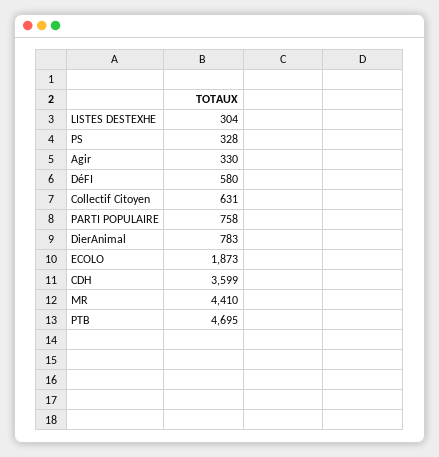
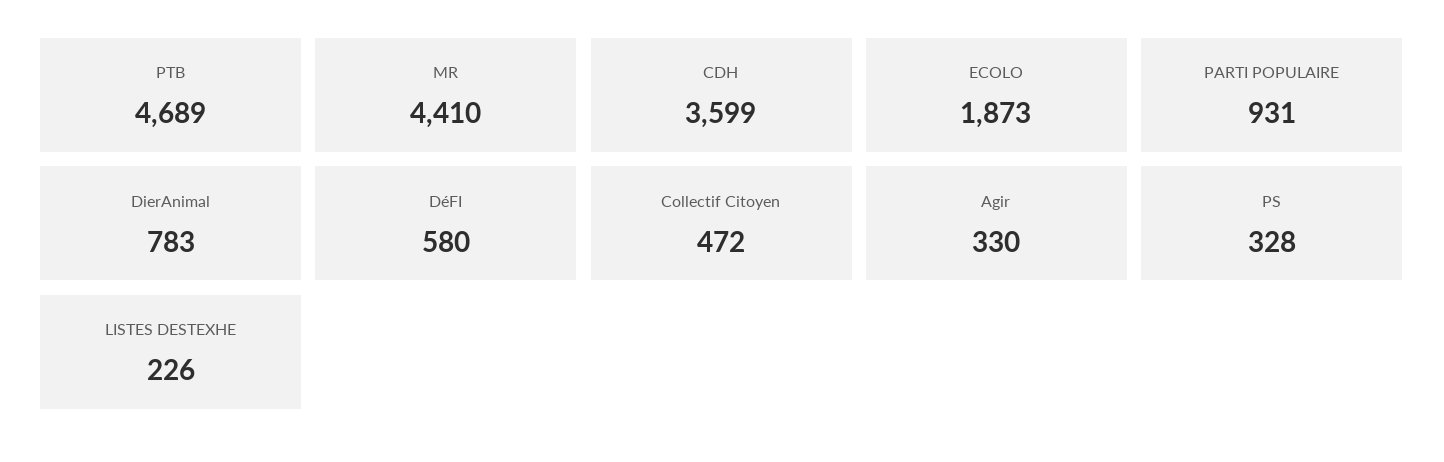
  {
-   "LISTES DESTEXHE": 304,
+   "LISTES DESTEXHE": 226,
    "PS": 328,
    "Agir": 330,
    "DéFI": 580,
-   "Collectif Citoyen": 631,
+   "Collectif Citoyen": 472,
-   "PARTI POPULAIRE": 758,
+   "PARTI POPULAIRE": 931,
    "DierAnimal": 783,
    "ECOLO": 1873,
    "CDH": 3599,
    "MR": 4410,
-   "PTB": 4695
+   "PTB": 4689
  }

